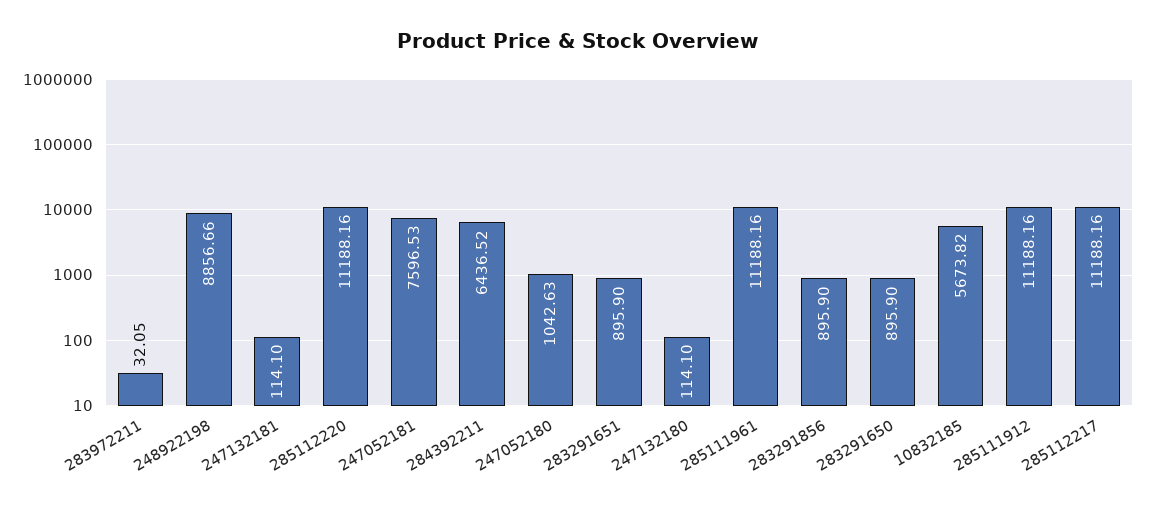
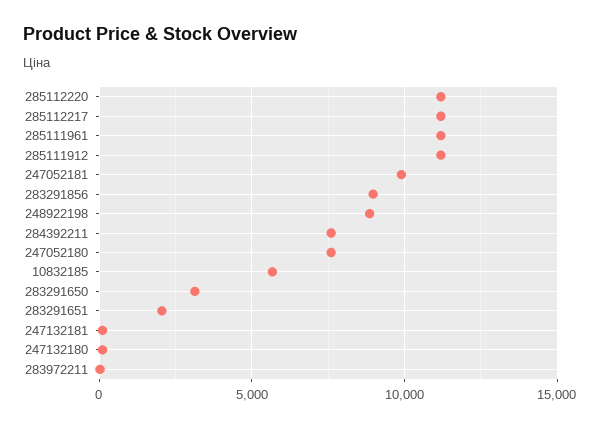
  {
    "283972211": 32.05,
    "248922198": 8856.66,
    "247132181": 114.1,
    "285112220": 11188.16,
-   "247052181": 7596.53,
+   "247052181": 10000,
-   "284392211": 6436.52,
+   "284392211": 7500,
-   "247052180": 1042.63,
+   "247052180": 7500,
-   "283291651": 895.9,
+   "283291651": 2000,
    "247132180": 114.1,
    "285111961": 11188.16,
-   "283291856": 895.9,
+   "283291856": 9000,
-   "283291650": 895.9,
+   "283291650": 3000,
    "10832185": 5673.82,
    "285111912": 11188.16,
    "285112217": 11188.16
  }

